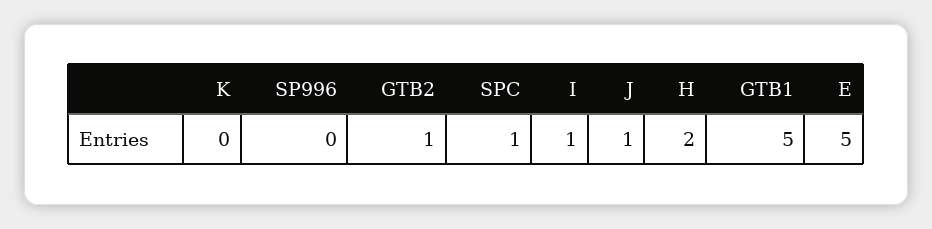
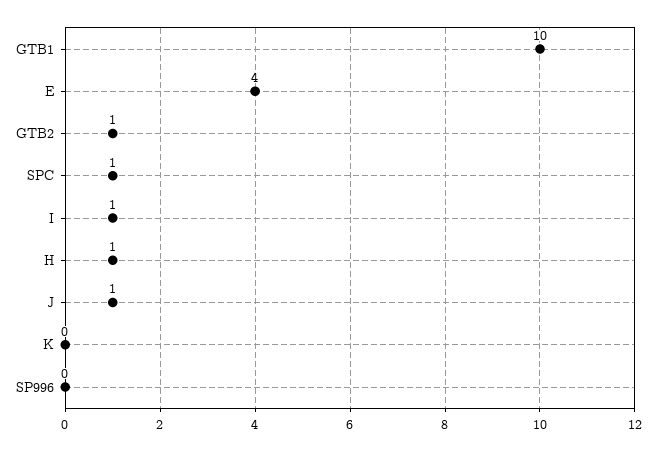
  {
    "K": 0,
    "SP996": 0,
    "GTB2": 1,
    "SPC": 1,
    "I": 1,
    "J": 1,
-   "H": 2,
+   "H": 1,
-   "GTB1": 5,
+   "GTB1": 10,
-   "E": 5
+   "E": 4
  }

